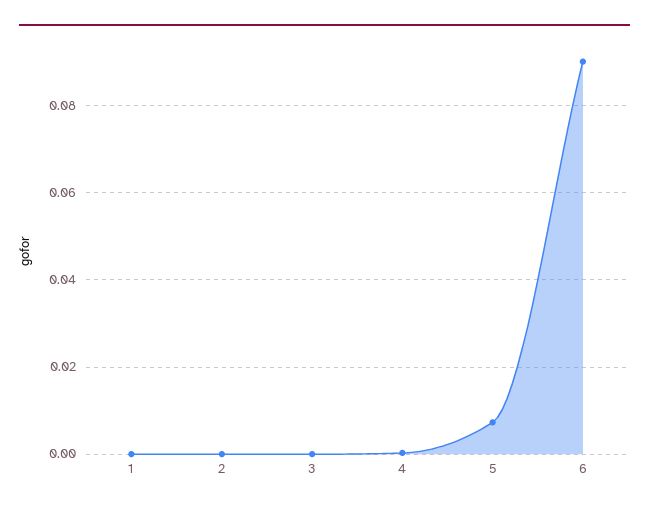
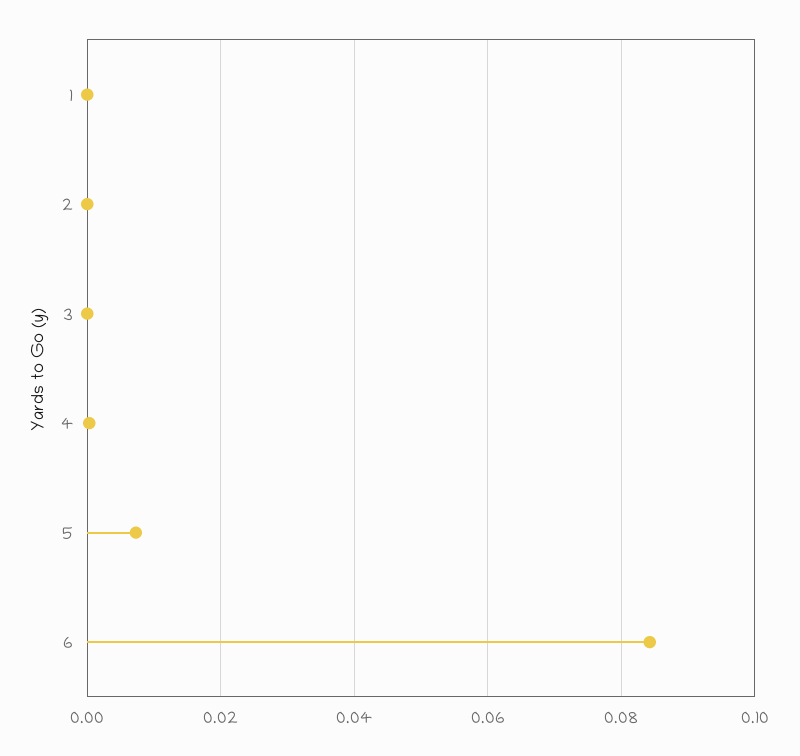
  {
    "1": 0,
    "2": 0,
    "3": 0,
    "4": 0,
    "5": 0.008,
-   "6": 0.09
+   "6": 0.084
  }

